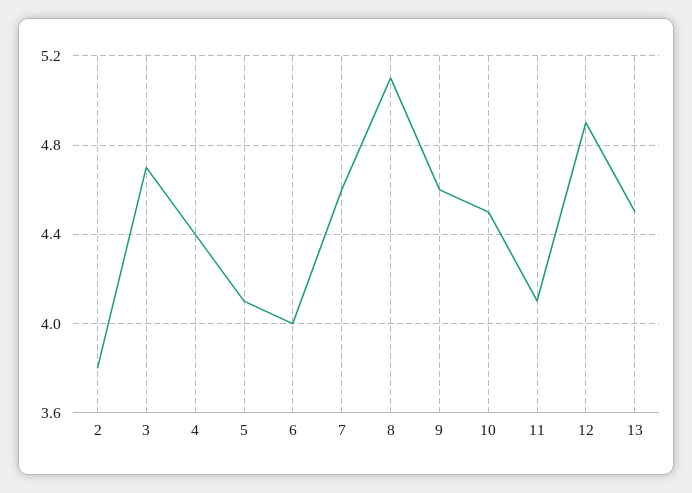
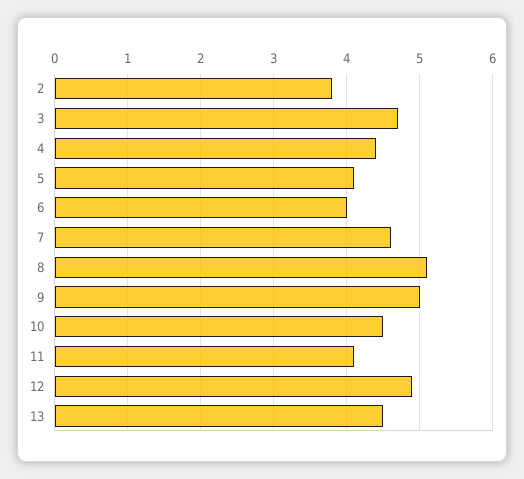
  {
    "2": 3.8,
    "3": 4.7,
    "4": 4.4,
    "5": 4.1,
    "6": 4,
    "7": 4.6,
    "8": 5.1,
-   "9": 4.6,
+   "9": 5,
    "10": 4.5,
    "11": 4.1,
    "12": 4.9,
    "13": 4.5
  }

